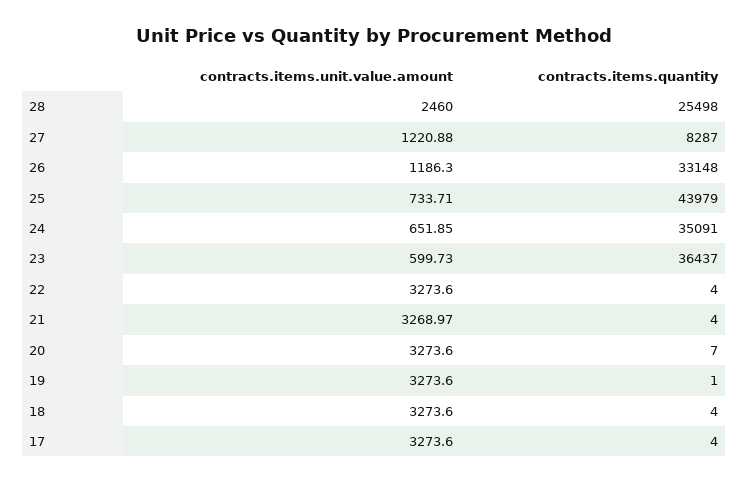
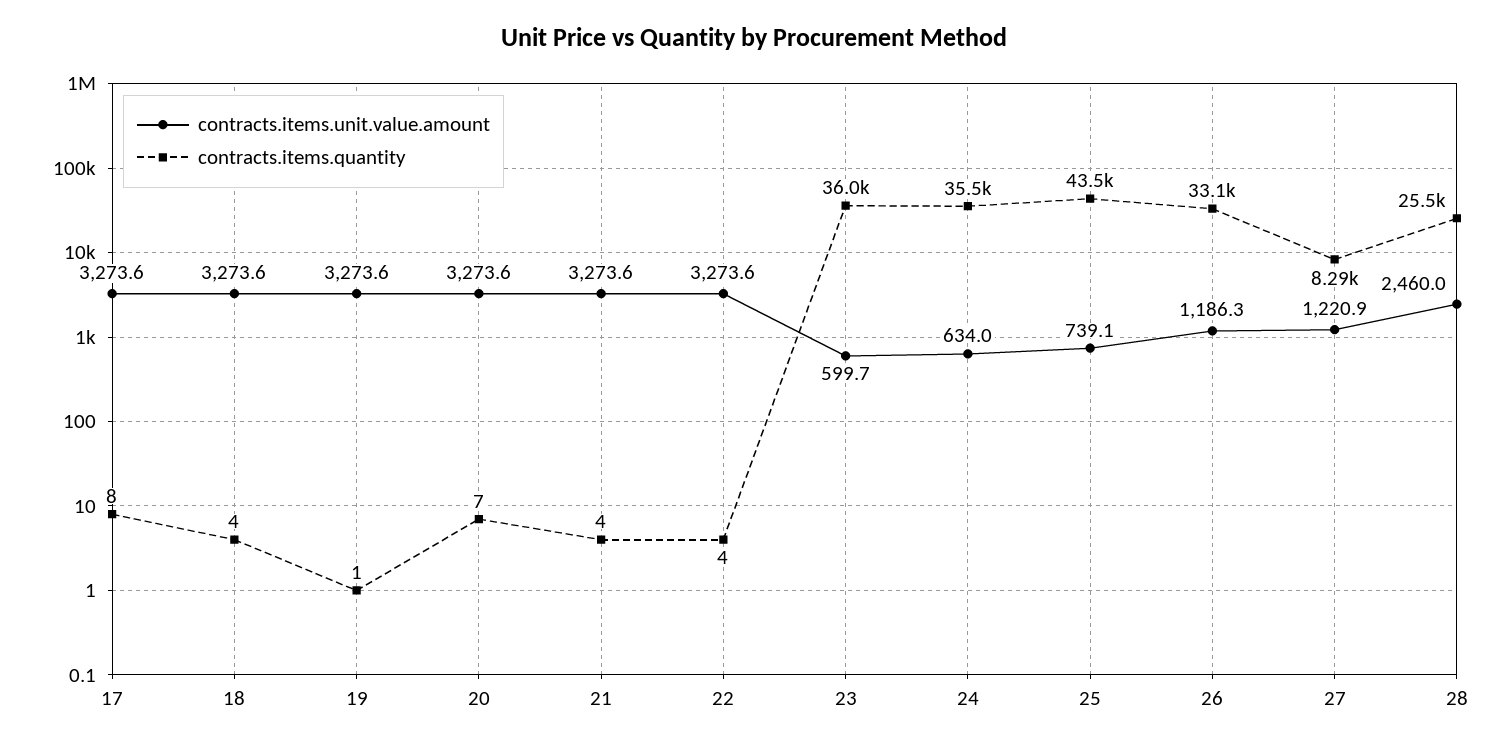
  {
    "contracts.items.unit.value.amount": {
      "28": 2460,
      "27": 1220.88,
      "26": 1186.3,
-     "25": 733.71,
+     "25": 739.1,
-     "24": 651.85,
+     "24": 634,
      "23": 599.73,
      "22": 3273.6,
-     "21": 3268.97,
+     "21": 3273.6,
      "20": 3273.6,
      "19": 3273.6,
      "18": 3273.6,
      "17": 3273.6
    },
    "contracts.items.quantity": {
      "28": 25498,
      "27": 8287,
      "26": 33148,
-     "25": 43979,
+     "25": 43500,
-     "24": 35091,
+     "24": 35500,
-     "23": 36437,
+     "23": 36000,
      "22": 4,
      "21": 4,
      "20": 7,
      "19": 1,
      "18": 4,
-     "17": 4
+     "17": 8
    }
  }

